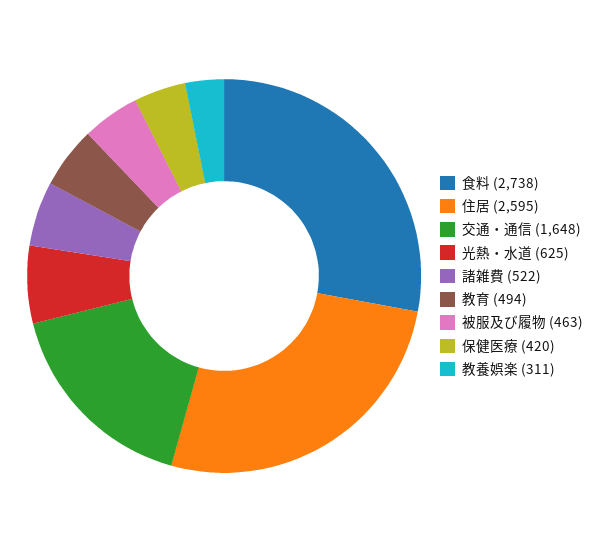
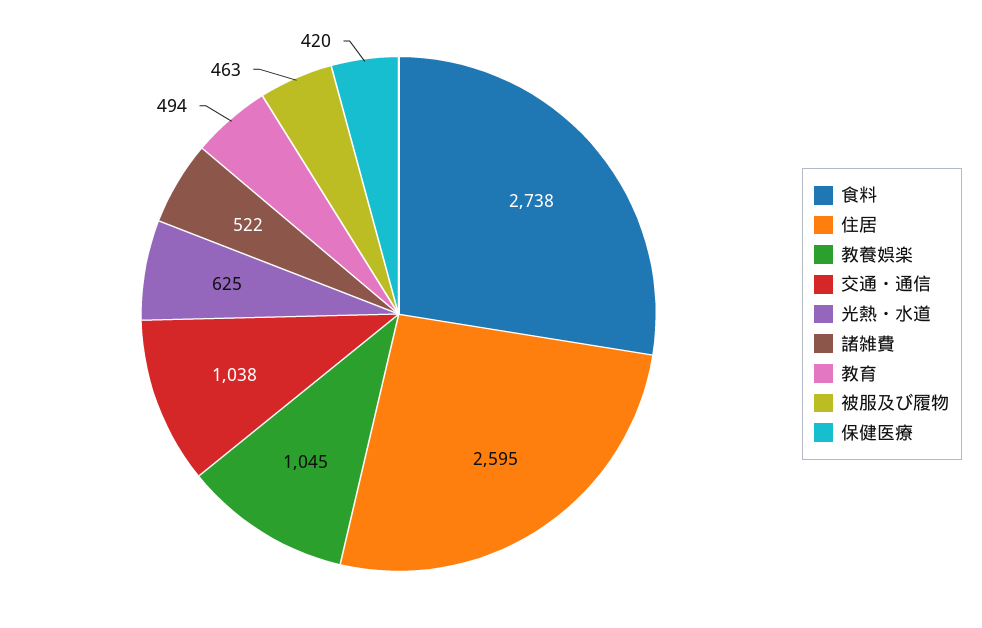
  {
    "食料": 2738,
    "住居": 2595,
-   "交通・通信": 1648,
+   "交通・通信": 1038,
    "光熱・水道": 625,
    "諸雑費": 522,
    "教育": 494,
    "被服及び履物": 463,
    "保健医療": 420,
-   "教養娯楽": 311
+   "教養娯楽": 1045
  }

